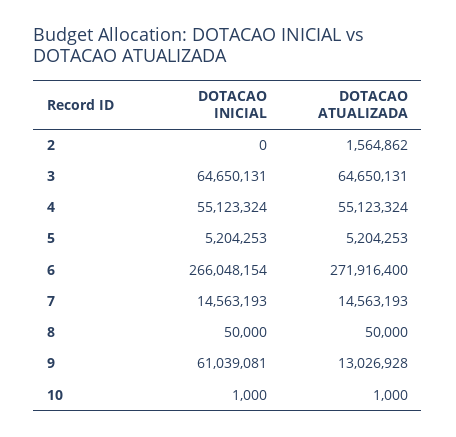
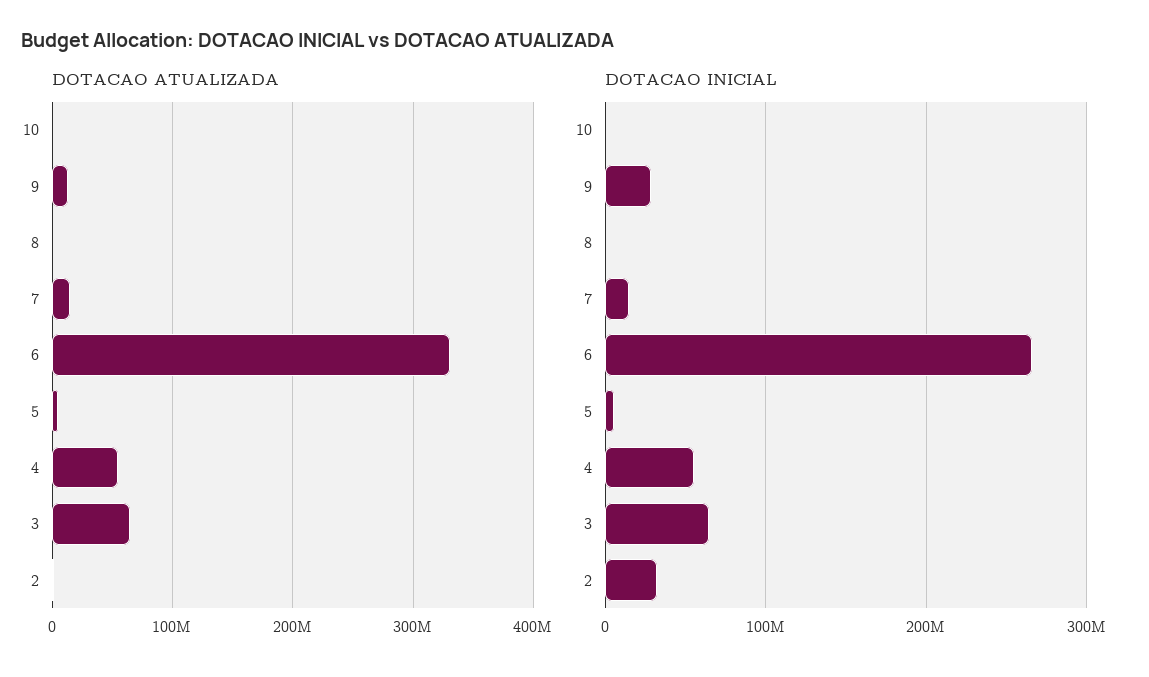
  {
    "DOTACAO INICIAL": {
-     "2": 0,
+     "2": 30000000,
      "3": 64650131,
      "4": 55123324,
      "5": 5204253,
      "6": 266048154,
      "7": 14563193,
      "8": 50000,
-     "9": 61039081,
+     "9": 30000000,
      "10": 1000
    },
    "DOTACAO ATUALIZADA": {
      "2": 1564862,
      "3": 64650131,
      "4": 55123324,
      "5": 5204253,
-     "6": 271916400,
+     "6": 330000000,
      "7": 14563193,
      "8": 50000,
      "9": 13026928,
      "10": 1000
    }
  }

